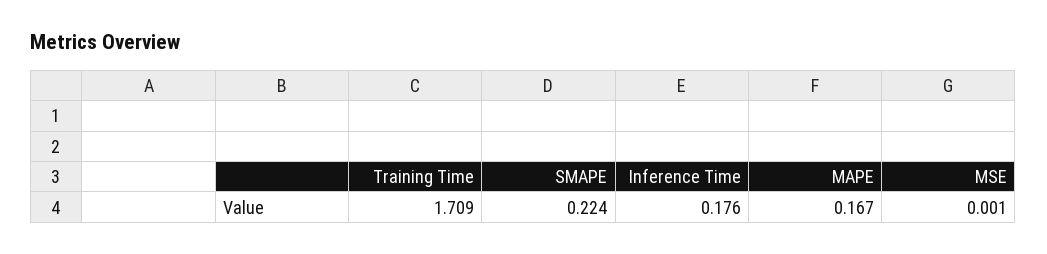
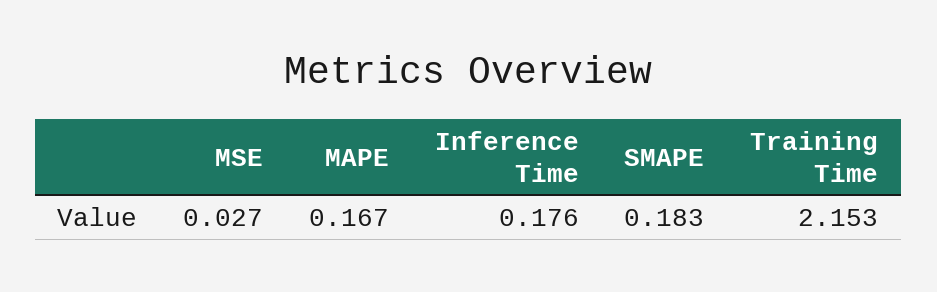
  {
-   "Training Time": 1.709,
+   "Training Time": 2.153,
-   "SMAPE": 0.224,
+   "SMAPE": 0.183,
    "Inference Time": 0.176,
    "MAPE": 0.167,
-   "MSE": 0.001
+   "MSE": 0.027
  }

